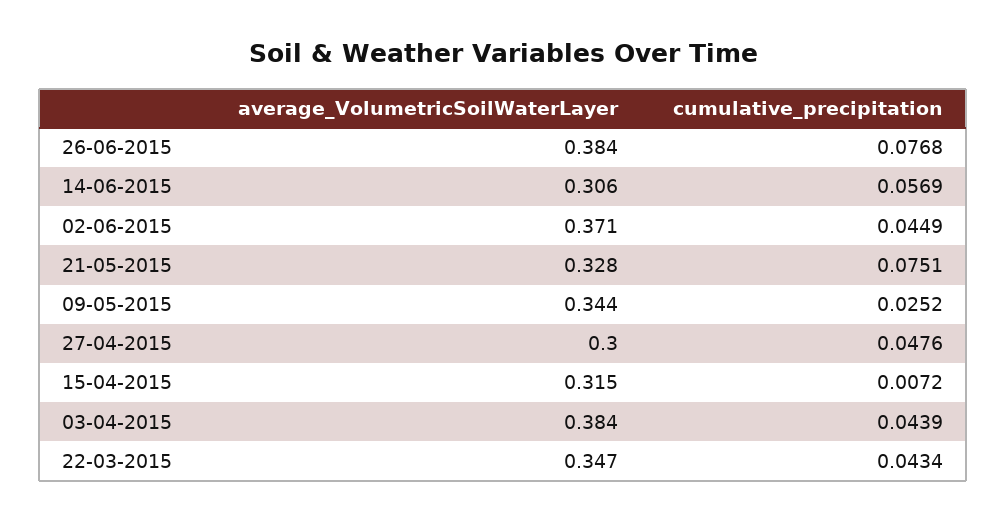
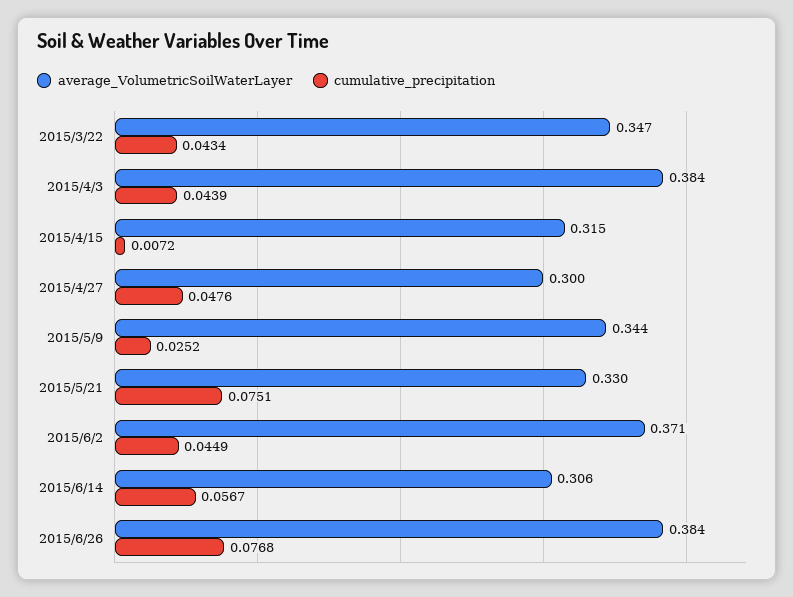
  {
    "average_VolumetricSoilWaterLayer": {
      "26-06-2015": 0.384,
      "14-06-2015": 0.306,
      "02-06-2015": 0.371,
-     "21-05-2015": 0.328,
+     "21-05-2015": 0.33,
      "09-05-2015": 0.344,
      "27-04-2015": 0.3,
      "15-04-2015": 0.315,
      "03-04-2015": 0.384,
      "22-03-2015": 0.347
    },
    "cumulative_precipitation": {
      "26-06-2015": 0.0768,
-     "14-06-2015": 0.0569,
+     "14-06-2015": 0.0567,
      "02-06-2015": 0.0449,
      "21-05-2015": 0.0751,
      "09-05-2015": 0.0252,
      "27-04-2015": 0.0476,
      "15-04-2015": 0.0072,
      "03-04-2015": 0.0439,
      "22-03-2015": 0.0434
    }
  }

